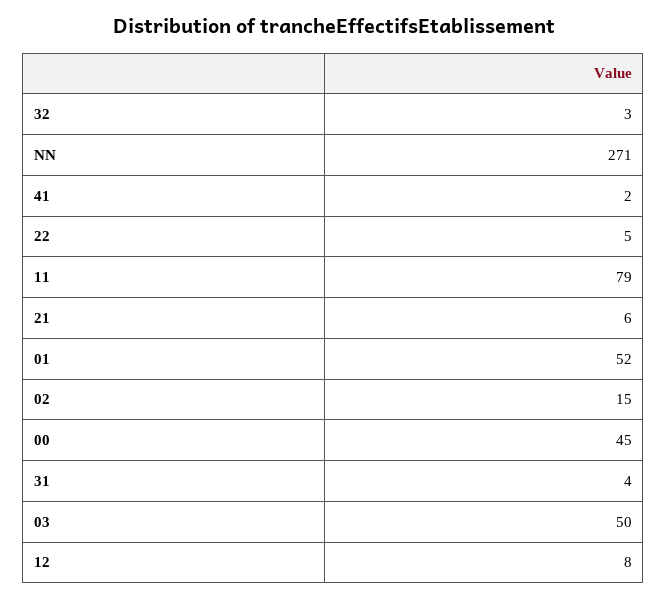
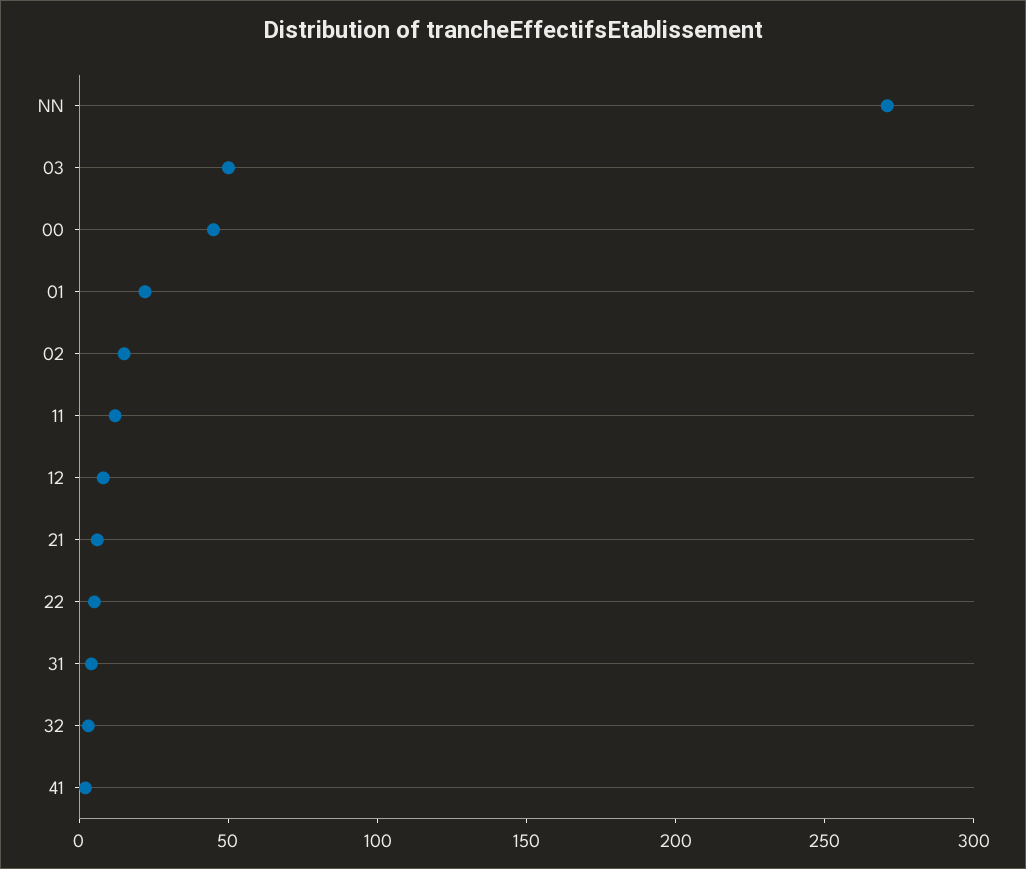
  {
    "32": 3,
    "NN": 271,
    "41": 2,
    "22": 5,
-   "11": 79,
+   "11": 10,
    "21": 6,
-   "01": 52,
+   "01": 20,
    "02": 15,
    "00": 45,
    "31": 4,
    "03": 50,
    "12": 8
  }

